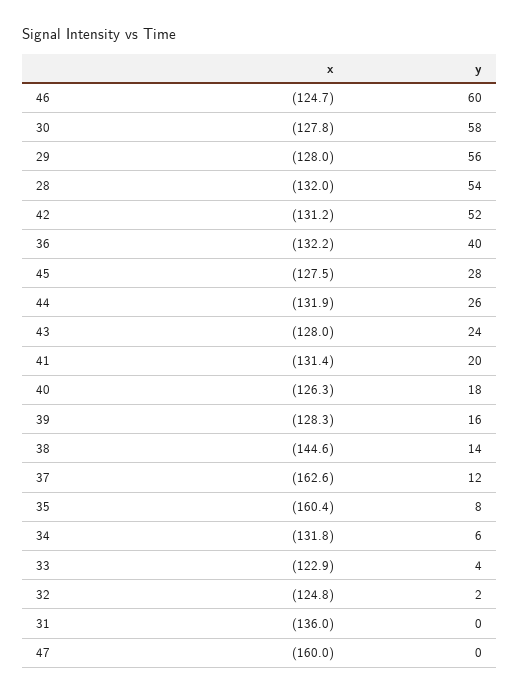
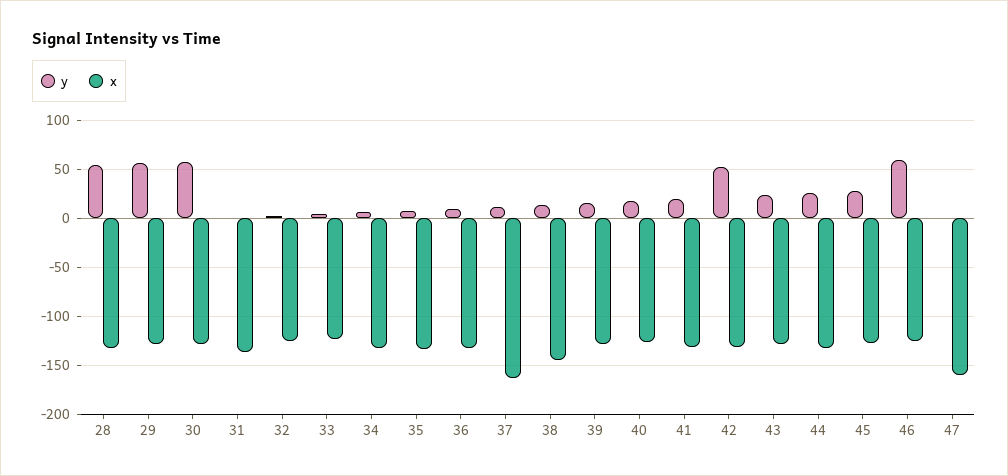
  {
    "x": {
      "46": -124.7,
      "30": -127.8,
      "29": -128,
      "28": -132,
      "42": -131.2,
      "36": -132.2,
      "45": -127.5,
      "44": -131.9,
      "43": -128,
      "41": -131.4,
      "40": -126.3,
      "39": -128.3,
      "38": -144.6,
      "37": -162.6,
-     "35": -160.4,
+     "35": -130,
      "34": -131.8,
      "33": -122.9,
      "32": -124.8,
      "31": -136,
      "47": -160
    },
    "y": {
      "46": 60,
      "30": 58,
      "29": 56,
      "28": 54,
      "42": 52,
-     "36": 40,
+     "36": 10,
      "45": 28,
      "44": 26,
      "43": 24,
      "41": 20,
      "40": 18,
      "39": 16,
      "38": 14,
      "37": 12,
      "35": 8,
      "34": 6,
      "33": 4,
      "32": 2,
      "31": 0,
      "47": 0
    }
  }

